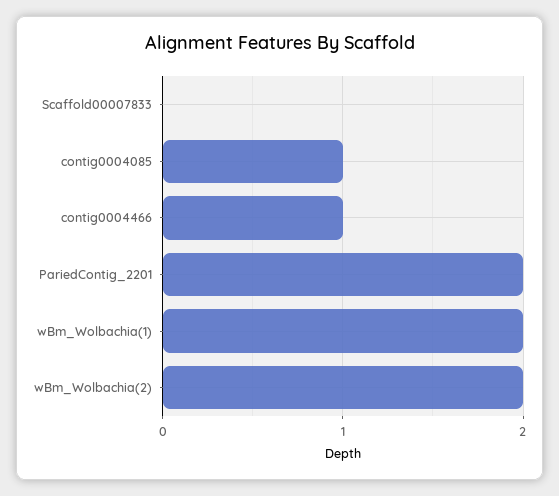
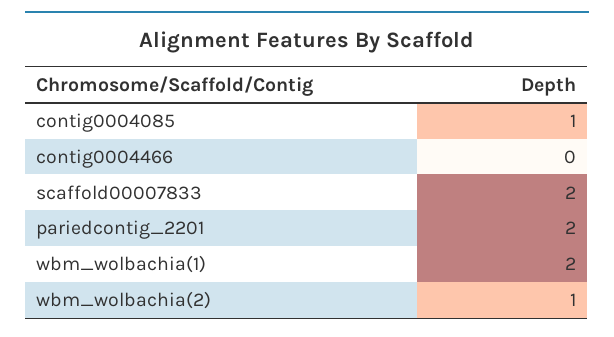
  {
-   "Scaffold00007833": 0,
+   "Scaffold00007833": 2,
    "contig0004085": 1,
-   "contig0004466": 1,
+   "contig0004466": 0,
    "PariedContig_2201": 2,
    "wBm_Wolbachia(1)": 2,
-   "wBm_Wolbachia(2)": 2
+   "wBm_Wolbachia(2)": 1
  }

